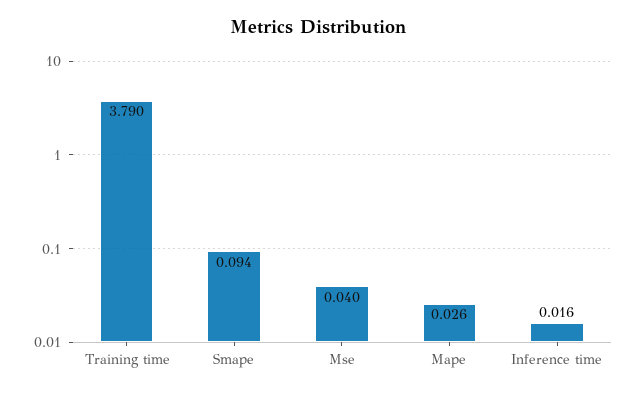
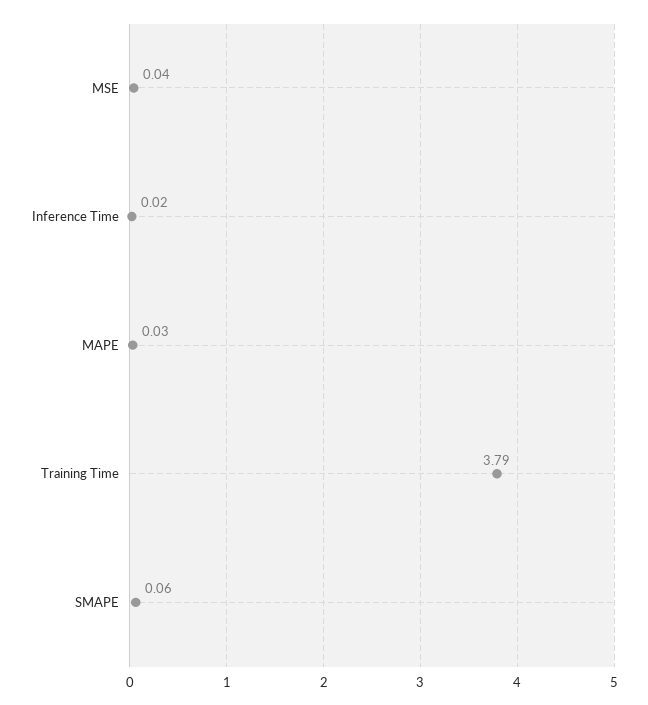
  {
    "Training time": 3.79,
-   "Smape": 0.094,
+   "Smape": 0.06,
    "Mse": 0.04,
    "Mape": 0.026,
    "Inference time": 0.016
  }

